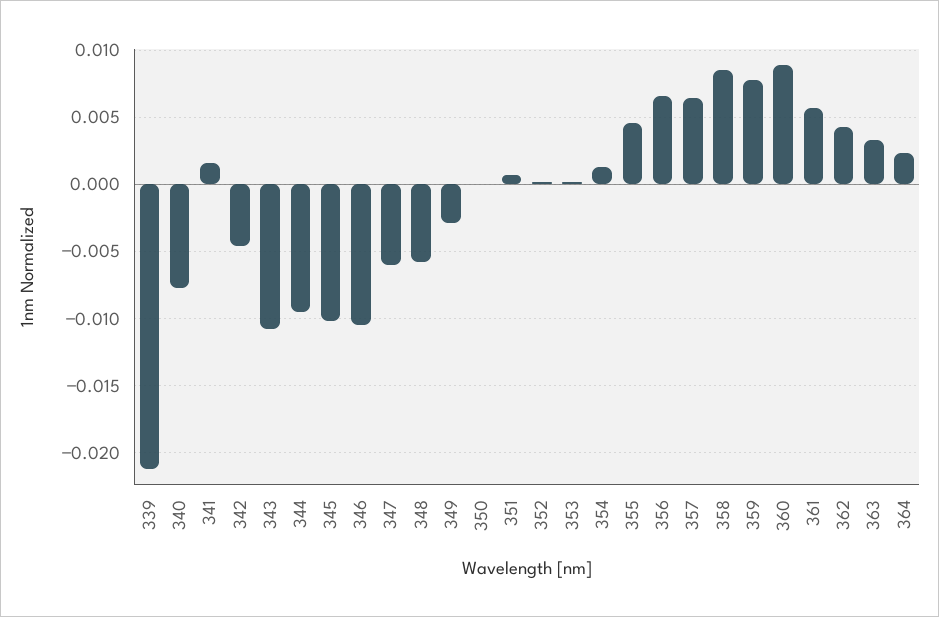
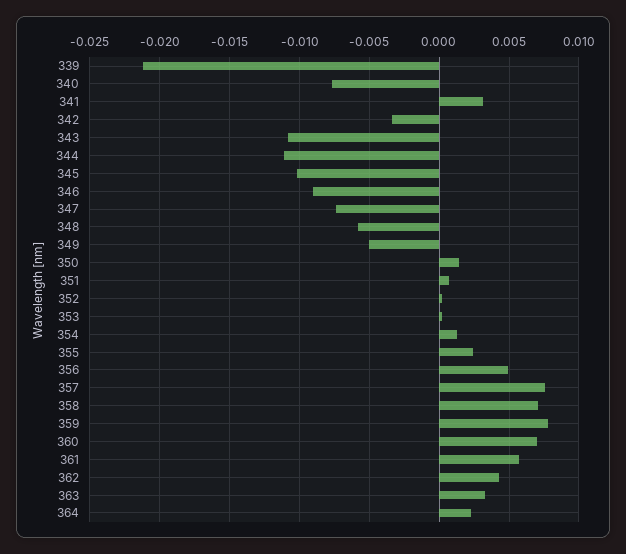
  {
    "339": -0.021,
    "340": -0.0075,
-   "341": 0.0015,
+   "341": 0.003,
-   "342": -0.0045,
+   "342": -0.0035,
    "343": -0.011,
-   "344": -0.0095,
+   "344": -0.011,
    "345": -0.01,
-   "346": -0.0105,
+   "346": -0.009,
-   "347": -0.006,
+   "347": -0.0075,
    "348": -0.006,
-   "349": -0.003,
+   "349": -0.005,
-   "350": 0,
+   "350": 0.0015,
    "351": 0.0005,
    "352": 0,
    "353": 0,
    "354": 0.0015,
-   "355": 0.0045,
+   "355": 0.0025,
-   "356": 0.0065,
+   "356": 0.005,
-   "357": 0.0065,
+   "357": 0.0075,
-   "358": 0.0085,
+   "358": 0.007,
    "359": 0.008,
-   "360": 0.009,
+   "360": 0.007,
    "361": 0.0055,
    "362": 0.0045,
    "363": 0.0035,
    "364": 0.0025
  }

